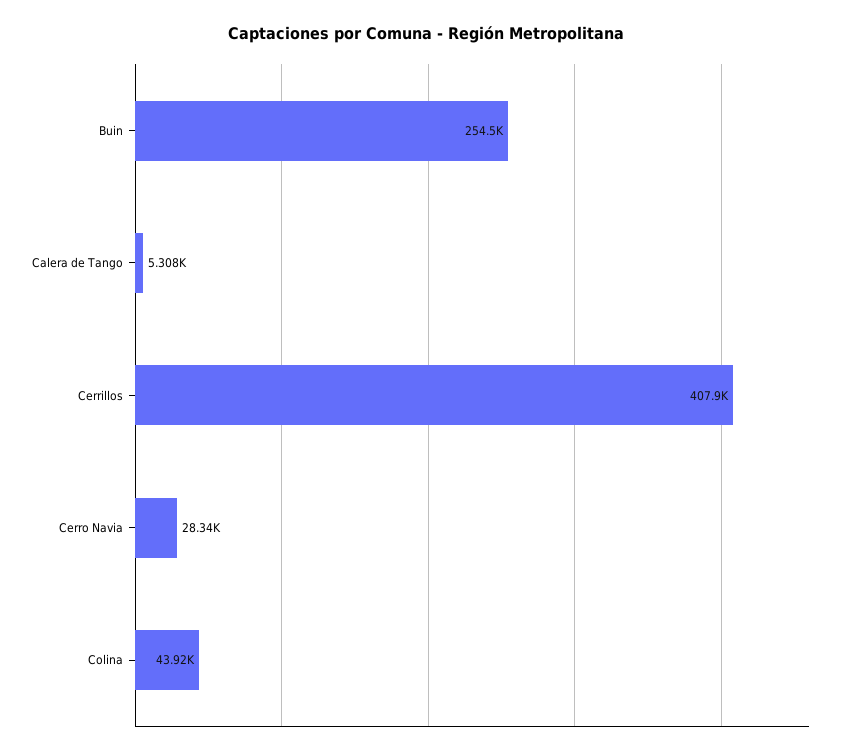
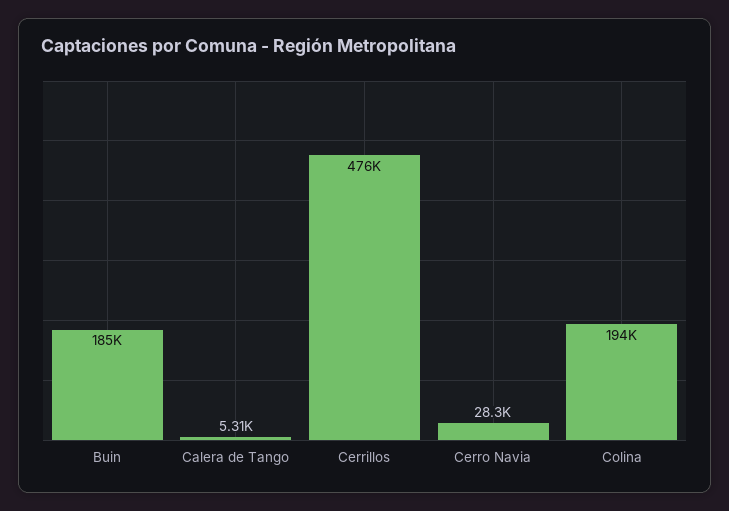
  {
-   "Buin": 254500,
+   "Buin": 185000,
    "Calera de Tango": 5308,
-   "Cerrillos": 407900,
+   "Cerrillos": 476000,
    "Cerro Navia": 28340,
-   "Colina": 43920
+   "Colina": 194000
  }

